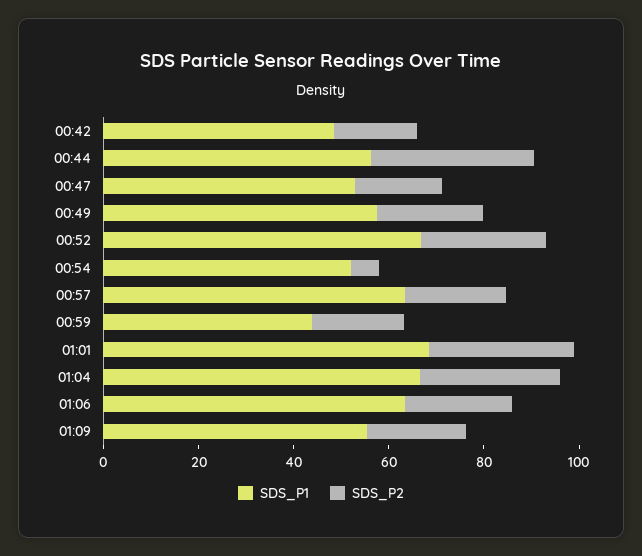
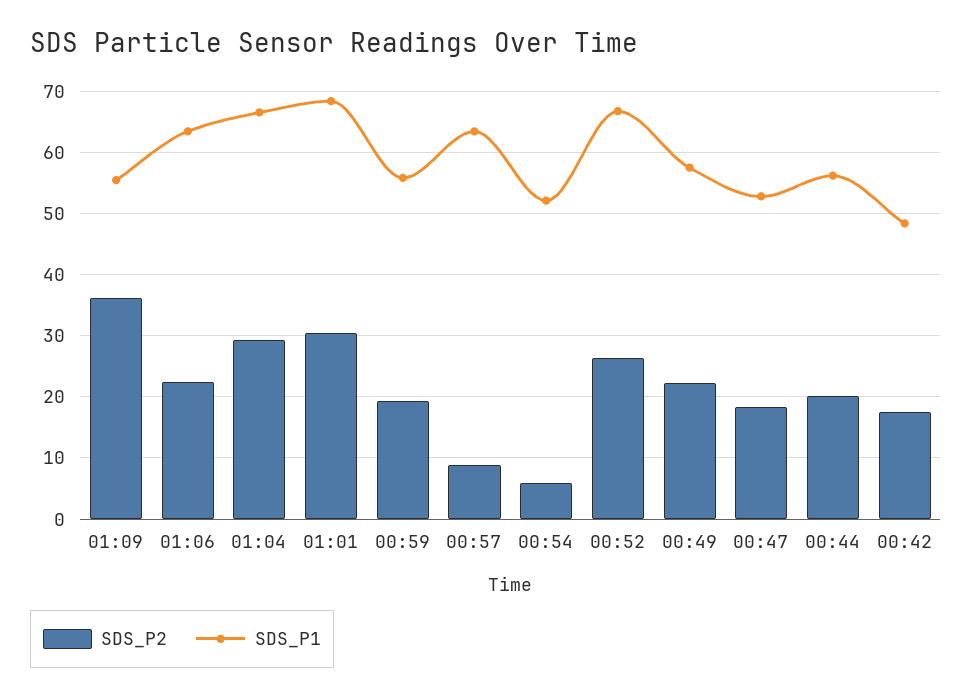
  {
    "SDS_P1": {
      "00:42": 48,
      "00:44": 56,
      "00:47": 53,
      "00:49": 58,
      "00:52": 67,
      "00:54": 52,
      "00:57": 63,
-     "00:59": 45,
+     "00:59": 56,
      "01:01": 68,
      "01:04": 67,
      "01:06": 63,
      "01:09": 55
    },
    "SDS_P2": {
      "00:42": 18,
-     "00:44": 35,
+     "00:44": 20,
      "00:47": 18,
      "00:49": 22,
      "00:52": 26,
      "00:54": 6,
-     "00:57": 20,
+     "00:57": 9,
      "00:59": 19,
      "01:01": 30,
      "01:04": 29,
      "01:06": 23,
-     "01:09": 20
+     "01:09": 36
    }
  }

